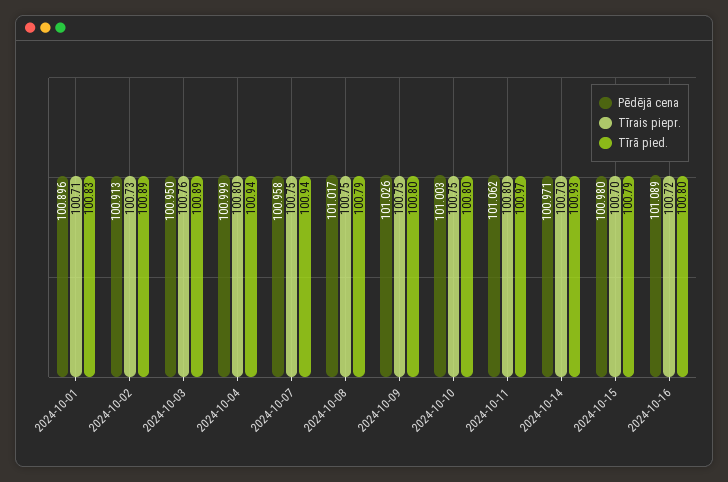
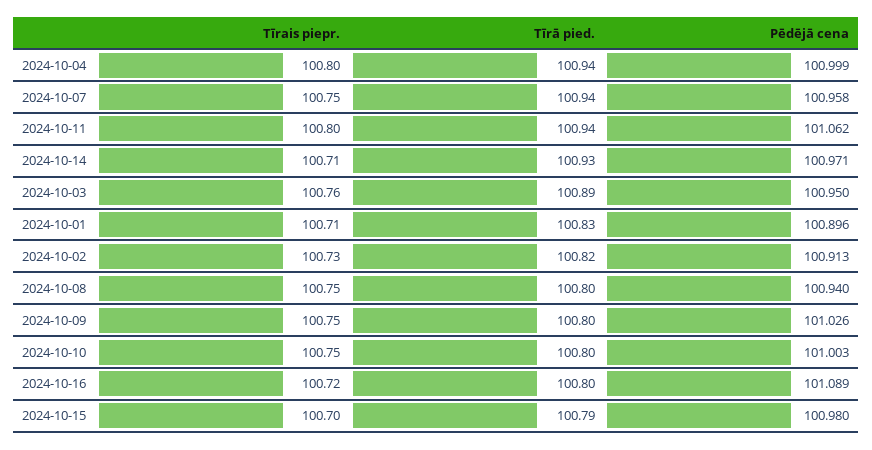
  {
    "Pēdējā cena": {
      "2024-10-01": 100.896,
      "2024-10-02": 100.913,
      "2024-10-03": 100.95,
      "2024-10-04": 100.999,
      "2024-10-07": 100.958,
-     "2024-10-08": 101.017,
+     "2024-10-08": 100.94,
      "2024-10-09": 101.026,
      "2024-10-10": 101.003,
      "2024-10-11": 101.062,
      "2024-10-14": 100.971,
      "2024-10-15": 100.98,
      "2024-10-16": 101.089
    },
    "Tīrais piepr.": {
      "2024-10-01": 100.71,
      "2024-10-02": 100.73,
      "2024-10-03": 100.76,
      "2024-10-04": 100.8,
      "2024-10-07": 100.75,
      "2024-10-08": 100.75,
      "2024-10-09": 100.75,
      "2024-10-10": 100.75,
      "2024-10-11": 100.8,
-     "2024-10-14": 100.7,
+     "2024-10-14": 100.71,
      "2024-10-15": 100.7,
      "2024-10-16": 100.72
    },
    "Tīrā pied.": {
      "2024-10-01": 100.83,
-     "2024-10-02": 100.89,
+     "2024-10-02": 100.82,
      "2024-10-03": 100.89,
      "2024-10-04": 100.94,
      "2024-10-07": 100.94,
-     "2024-10-08": 100.79,
+     "2024-10-08": 100.8,
      "2024-10-09": 100.8,
      "2024-10-10": 100.8,
-     "2024-10-11": 100.97,
+     "2024-10-11": 100.94,
      "2024-10-14": 100.93,
      "2024-10-15": 100.79,
      "2024-10-16": 100.8
    }
  }

